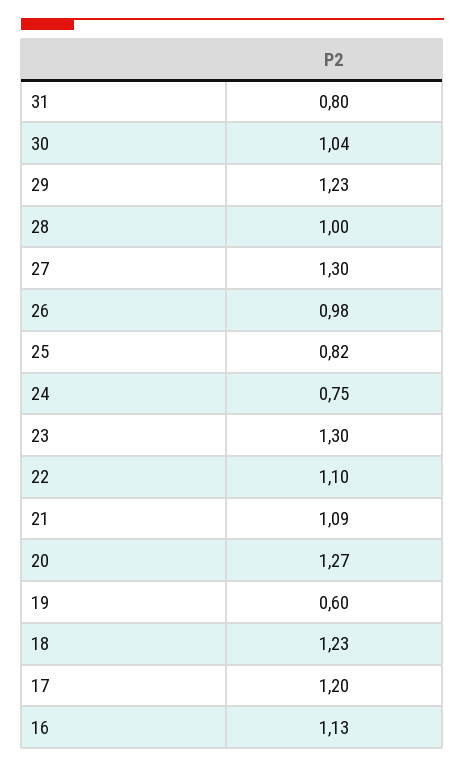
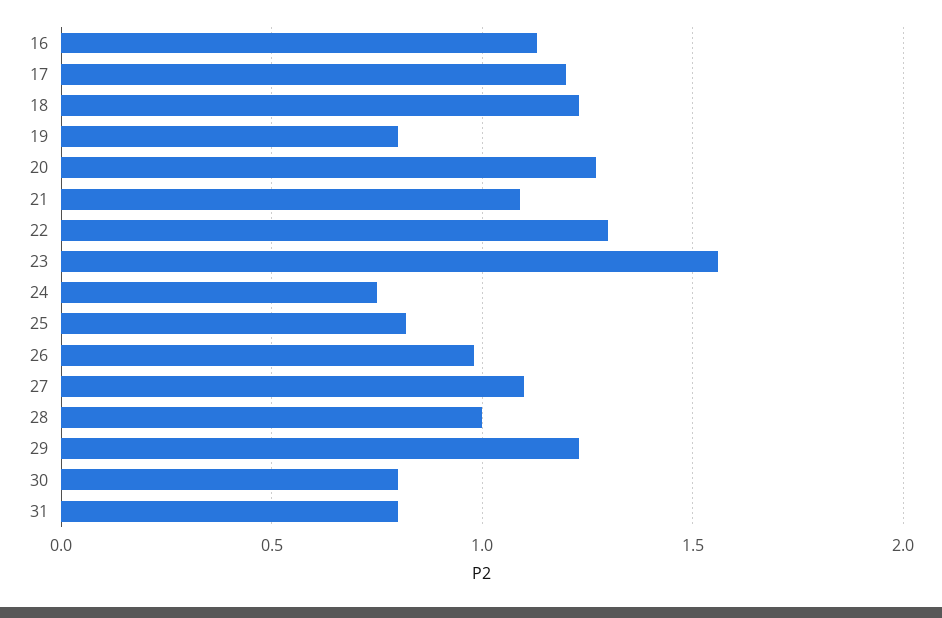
  {
    "31": 0.8,
-   "30": 1.04,
+   "30": 0.8,
    "29": 1.23,
    "28": 1,
-   "27": 1.3,
+   "27": 1.1,
    "26": 0.98,
    "25": 0.82,
    "24": 0.75,
-   "23": 1.3,
+   "23": 1.55,
-   "22": 1.1,
+   "22": 1.3,
    "21": 1.09,
    "20": 1.27,
-   "19": 0.6,
+   "19": 0.8,
    "18": 1.23,
    "17": 1.2,
    "16": 1.13
  }

